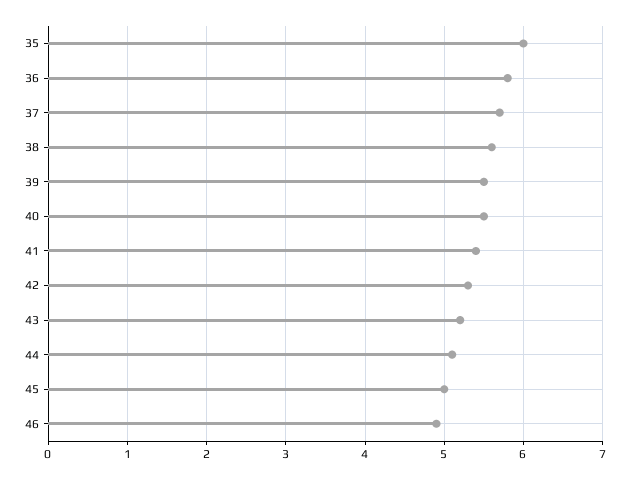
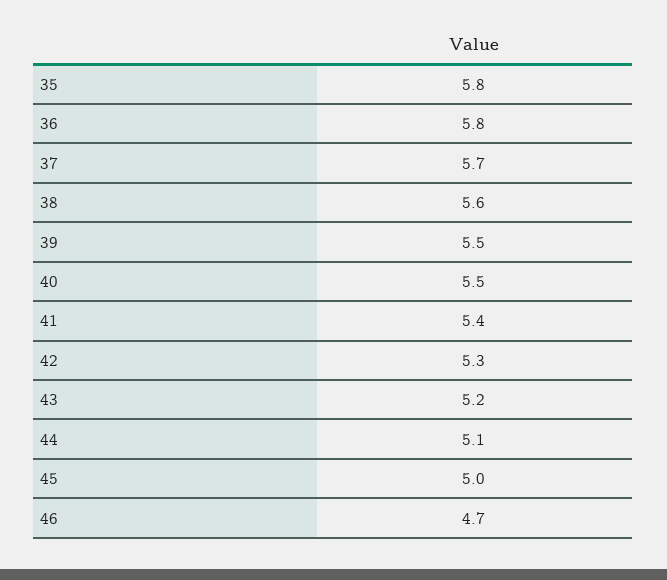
  {
-   "35": 6,
+   "35": 5.8,
    "36": 5.8,
    "37": 5.7,
    "38": 5.6,
    "39": 5.5,
    "40": 5.5,
    "41": 5.4,
    "42": 5.3,
    "43": 5.2,
    "44": 5.1,
    "45": 5,
-   "46": 4.9
+   "46": 4.7
  }

